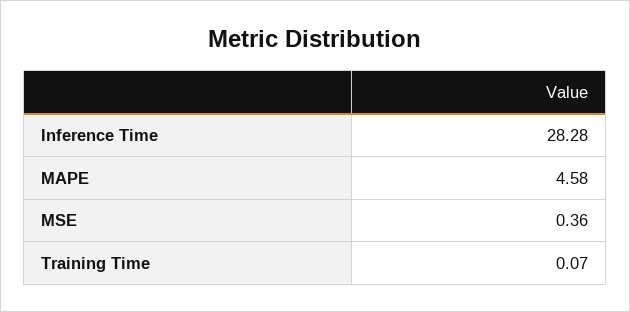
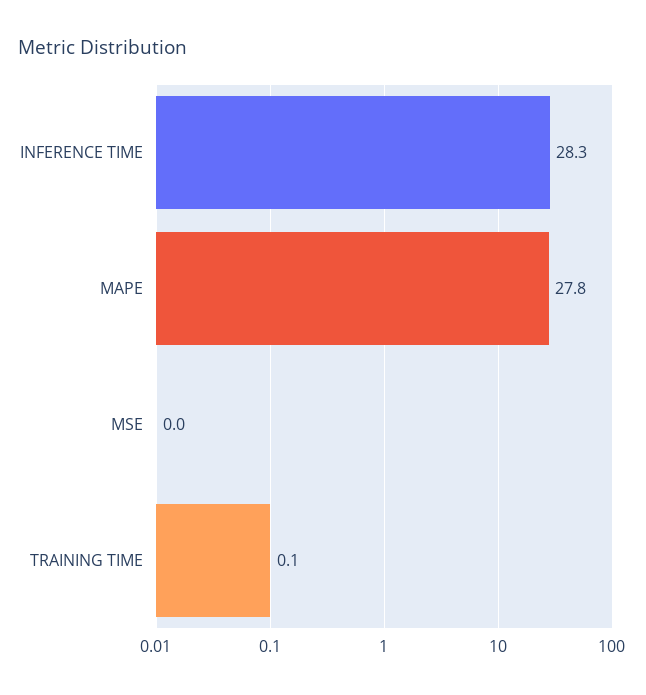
  {
    "Inference Time": 28.28,
-   "MAPE": 4.58,
+   "MAPE": 27.8,
-   "MSE": 0.36,
+   "MSE": 0,
    "Training Time": 0.07
  }

